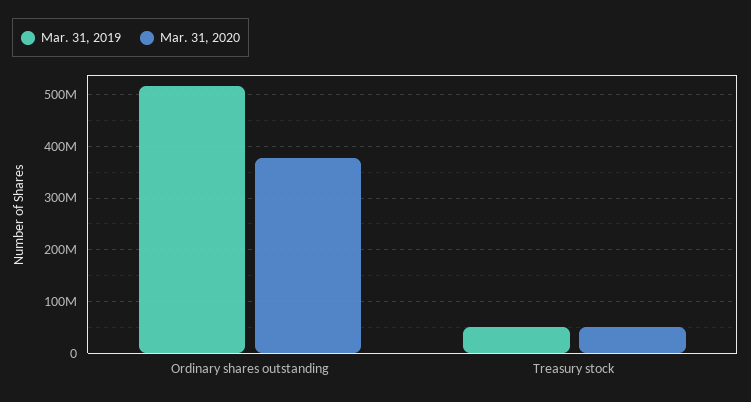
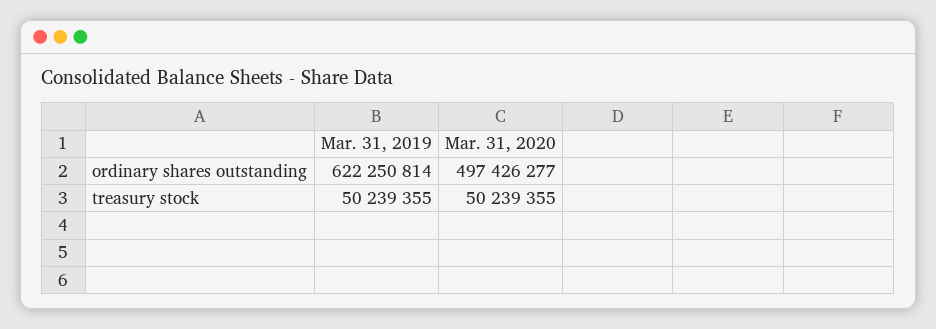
  {
    "Mar. 31, 2019": {
-     "Ordinary shares outstanding": 520000000,
+     "Ordinary shares outstanding": 622250814,
      "Treasury stock": 50239355
    },
    "Mar. 31, 2020": {
-     "Ordinary shares outstanding": 380000000,
+     "Ordinary shares outstanding": 497426277,
      "Treasury stock": 50239355
    }
  }

